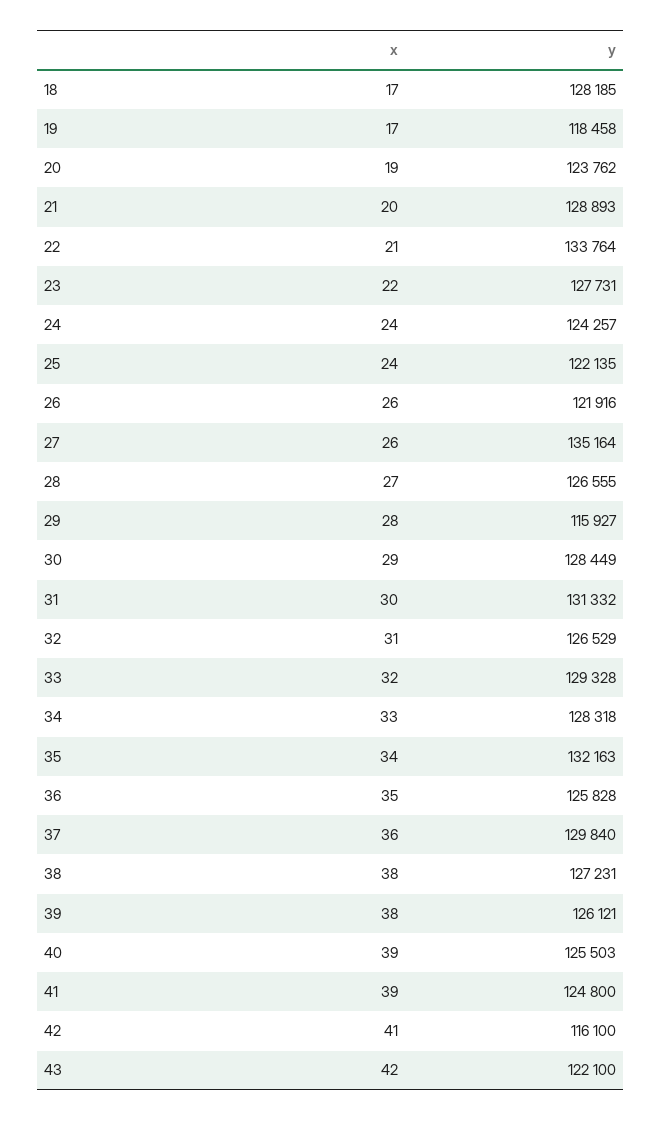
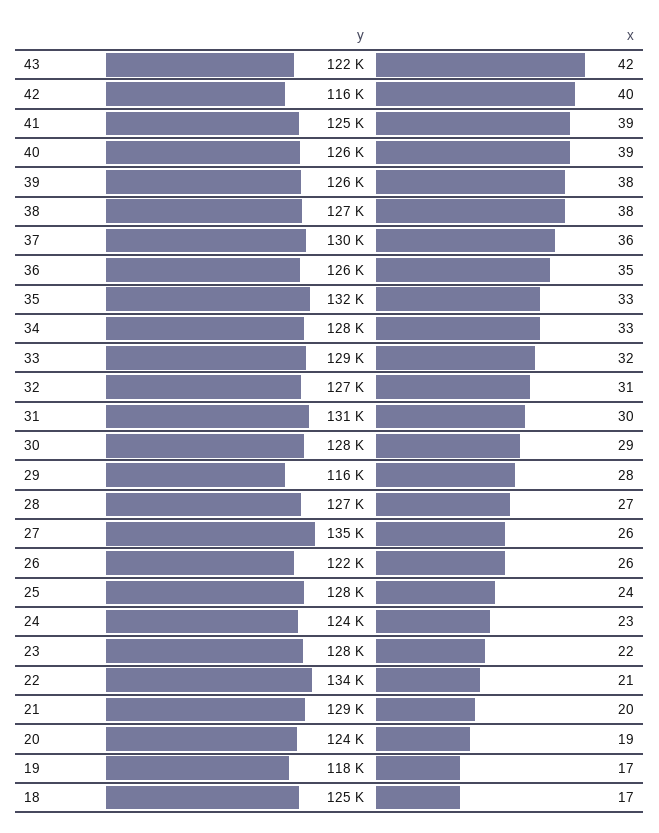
  {
    "x": {
      "18": 17,
      "19": 17,
      "20": 19,
      "21": 20,
      "22": 21,
      "23": 22,
-     "24": 24,
+     "24": 23,
      "25": 24,
      "26": 26,
      "27": 26,
      "28": 27,
      "29": 28,
      "30": 29,
      "31": 30,
      "32": 31,
      "33": 32,
      "34": 33,
-     "35": 34,
+     "35": 33,
      "36": 35,
      "37": 36,
      "38": 38,
      "39": 38,
      "40": 39,
      "41": 39,
-     "42": 41,
+     "42": 40,
      "43": 42
    },
    "y": {
-     "18": 128185,
+     "18": 125000,
      "19": 118458,
      "20": 123762,
      "21": 128893,
      "22": 133764,
      "23": 127731,
      "24": 124257,
-     "25": 122135,
+     "25": 128000,
      "26": 121916,
      "27": 135164,
      "28": 126555,
      "29": 115927,
      "30": 128449,
      "31": 131332,
      "32": 126529,
      "33": 129328,
      "34": 128318,
      "35": 132163,
      "36": 125828,
      "37": 129840,
      "38": 127231,
      "39": 126121,
      "40": 125503,
      "41": 124800,
      "42": 116100,
      "43": 122100
    }
  }

